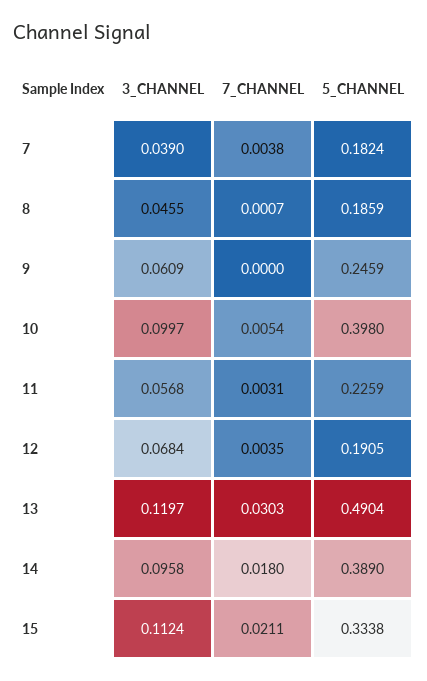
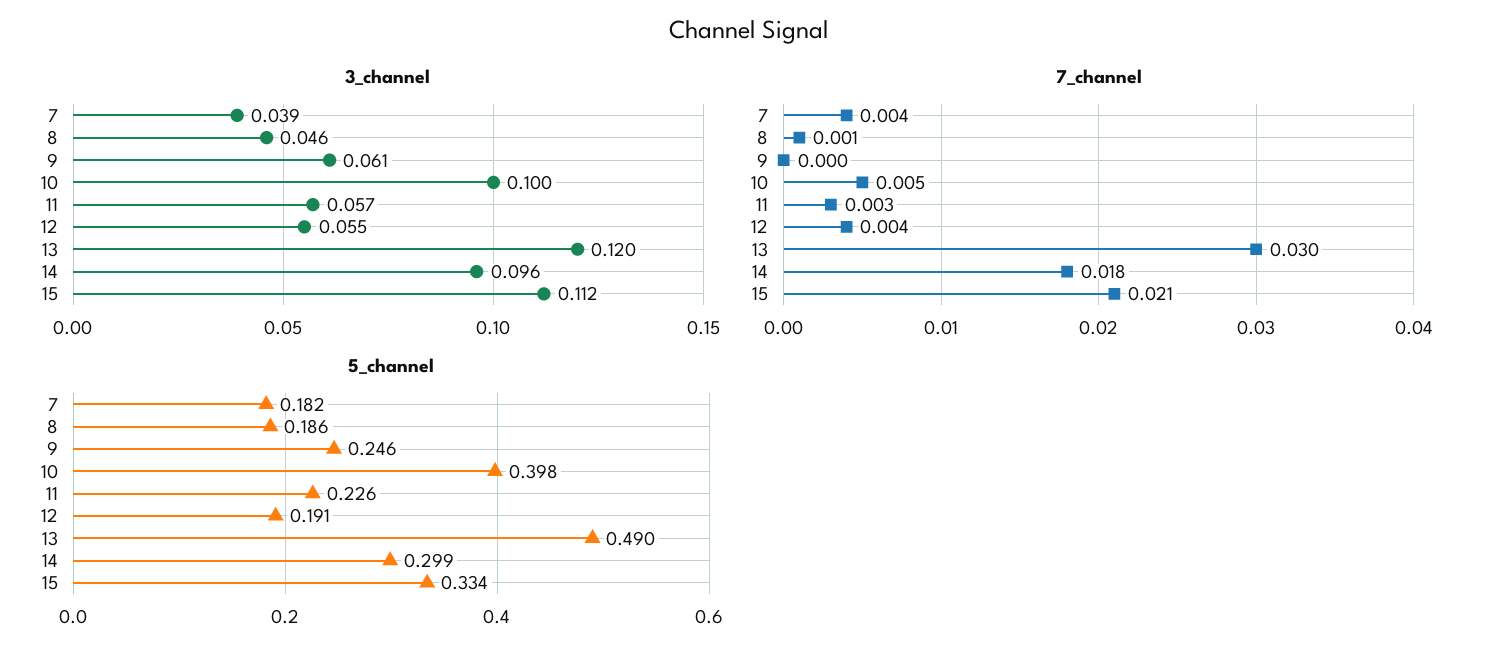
  {
    "3_CHANNEL": {
      "7": 0.039,
      "8": 0.0455,
      "9": 0.0609,
      "10": 0.0997,
      "11": 0.0568,
-     "12": 0.0684,
+     "12": 0.055,
      "13": 0.1197,
      "14": 0.0958,
      "15": 0.1124
    },
    "7_CHANNEL": {
      "7": 0.0038,
      "8": 0.0007,
      "9": 0,
      "10": 0.0054,
      "11": 0.0031,
      "12": 0.0035,
      "13": 0.0303,
      "14": 0.018,
      "15": 0.0211
    },
    "5_CHANNEL": {
      "7": 0.1824,
      "8": 0.1859,
      "9": 0.2459,
      "10": 0.398,
      "11": 0.2259,
      "12": 0.1905,
      "13": 0.4904,
-     "14": 0.389,
+     "14": 0.299,
      "15": 0.3338
    }
  }

